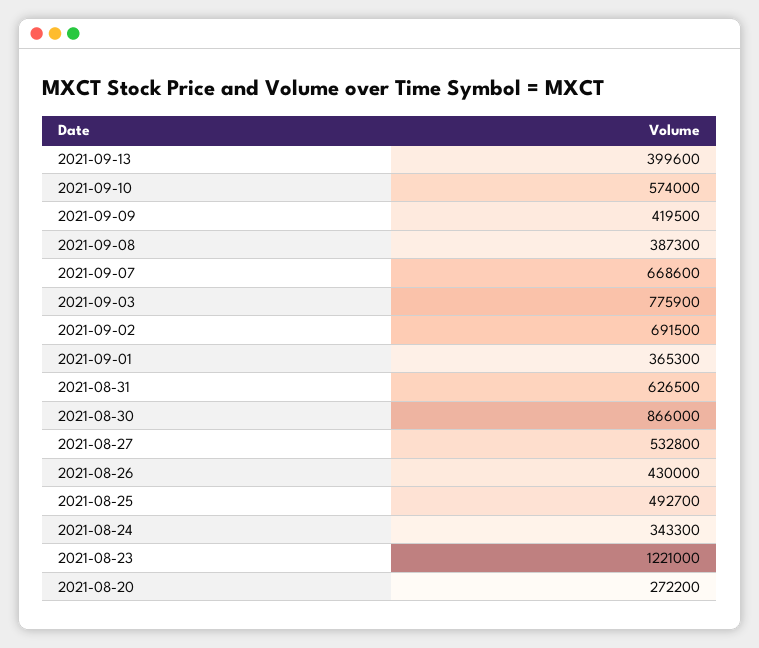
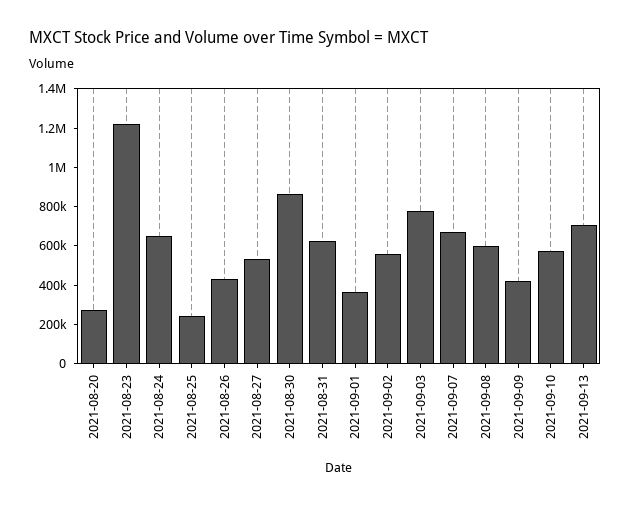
  {
-   "2021-09-13": 399600,
+   "2021-09-13": 700000,
    "2021-09-10": 574000,
    "2021-09-09": 419500,
-   "2021-09-08": 387300,
+   "2021-09-08": 600000,
    "2021-09-07": 668600,
    "2021-09-03": 775900,
-   "2021-09-02": 691500,
+   "2021-09-02": 550000,
    "2021-09-01": 365300,
    "2021-08-31": 626500,
    "2021-08-30": 866000,
    "2021-08-27": 532800,
    "2021-08-26": 430000,
-   "2021-08-25": 492700,
+   "2021-08-25": 250000,
-   "2021-08-24": 343300,
+   "2021-08-24": 650000,
    "2021-08-23": 1221000,
    "2021-08-20": 272200
  }

